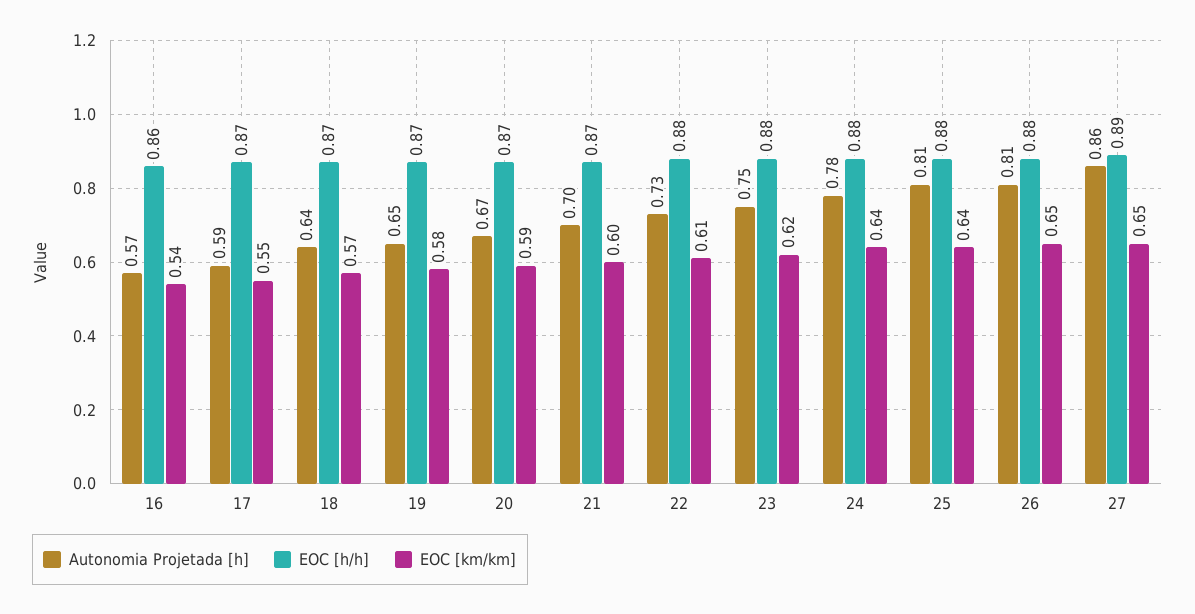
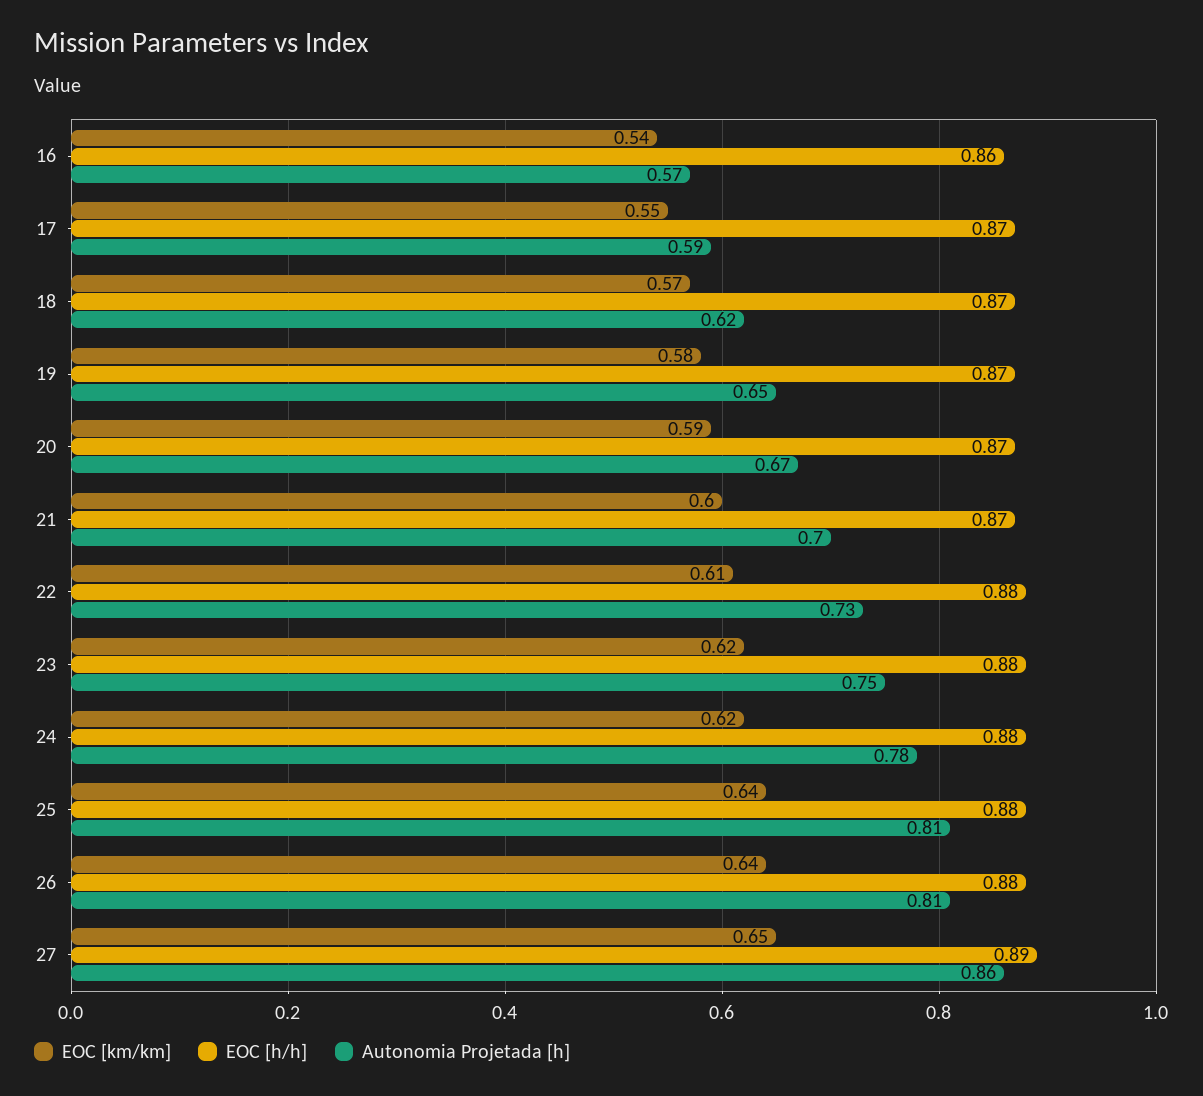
  {
    "Autonomia Projetada [h]": {
      "16": 0.57,
      "17": 0.59,
-     "18": 0.64,
+     "18": 0.62,
      "19": 0.65,
      "20": 0.67,
      "21": 0.7,
      "22": 0.73,
      "23": 0.75,
      "24": 0.78,
      "25": 0.81,
      "26": 0.81,
      "27": 0.86
    },
    "EOC [h/h]": {
      "16": 0.86,
      "17": 0.87,
      "18": 0.87,
      "19": 0.87,
      "20": 0.87,
      "21": 0.87,
      "22": 0.88,
      "23": 0.88,
      "24": 0.88,
      "25": 0.88,
      "26": 0.88,
      "27": 0.89
    },
    "EOC [km/km]": {
      "16": 0.54,
      "17": 0.55,
      "18": 0.57,
      "19": 0.58,
      "20": 0.59,
      "21": 0.6,
      "22": 0.61,
      "23": 0.62,
-     "24": 0.64,
+     "24": 0.62,
      "25": 0.64,
-     "26": 0.65,
+     "26": 0.64,
      "27": 0.65
    }
  }

